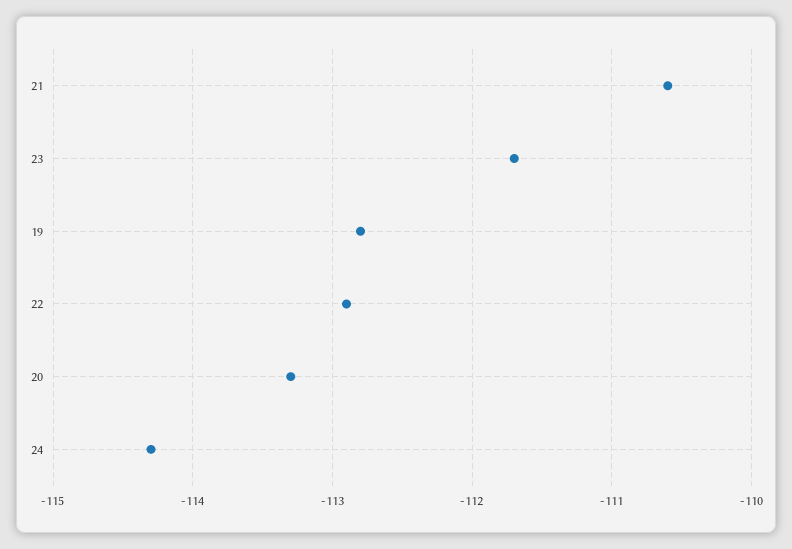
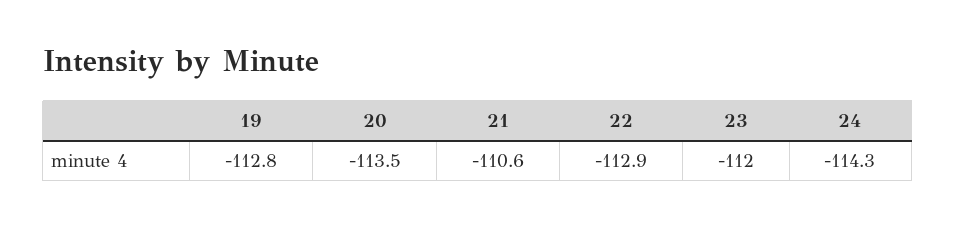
  {
    "21": -110.6,
-   "23": -111.7,
+   "23": -112,
    "19": -112.8,
    "22": -112.9,
-   "20": -113.3,
+   "20": -113.5,
    "24": -114.3
  }

